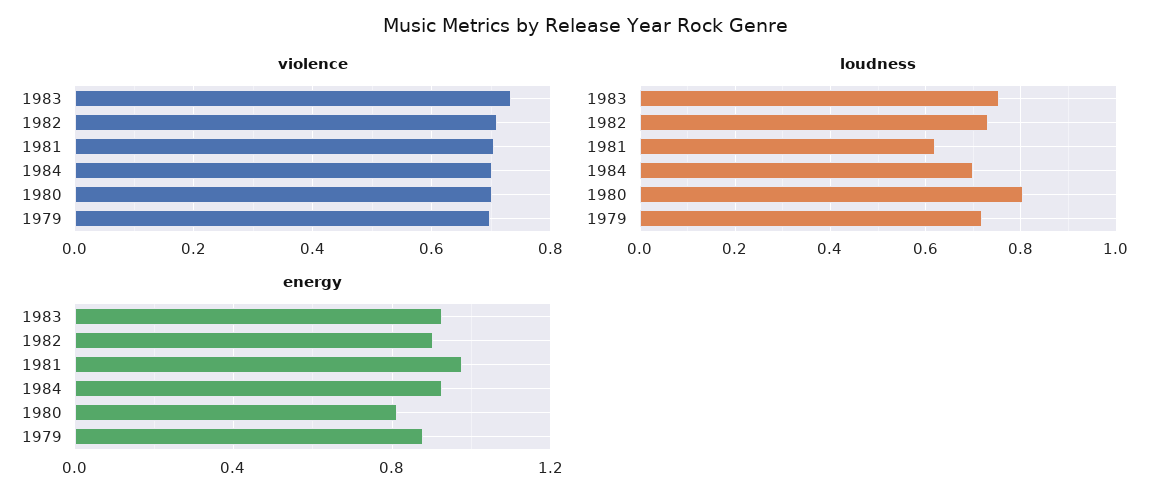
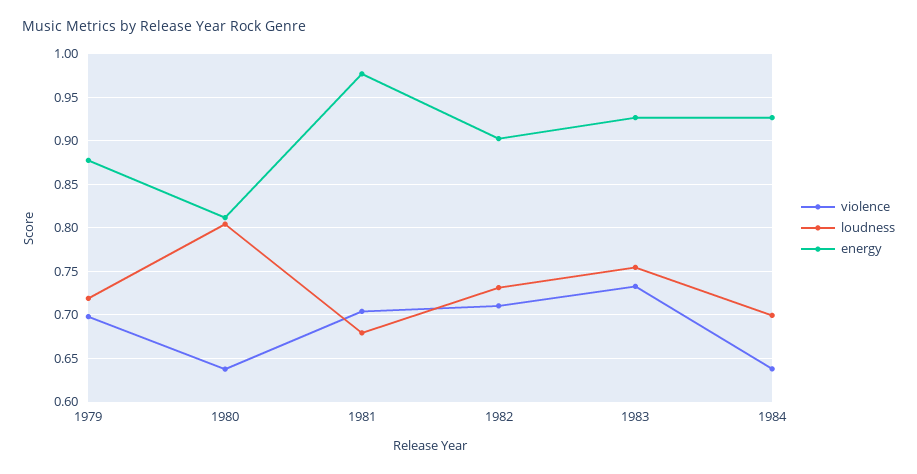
  {
    "violence": {
      "1983": 0.73,
      "1982": 0.71,
      "1981": 0.7,
-     "1984": 0.7,
+     "1984": 0.64,
-     "1980": 0.7,
+     "1980": 0.64,
      "1979": 0.7
    },
    "loudness": {
      "1983": 0.75,
      "1982": 0.73,
-     "1981": 0.62,
+     "1981": 0.68,
      "1984": 0.7,
      "1980": 0.8,
      "1979": 0.72
    },
    "energy": {
      "1983": 0.93,
      "1982": 0.9,
      "1981": 0.98,
      "1984": 0.93,
      "1980": 0.81,
      "1979": 0.88
    }
  }

